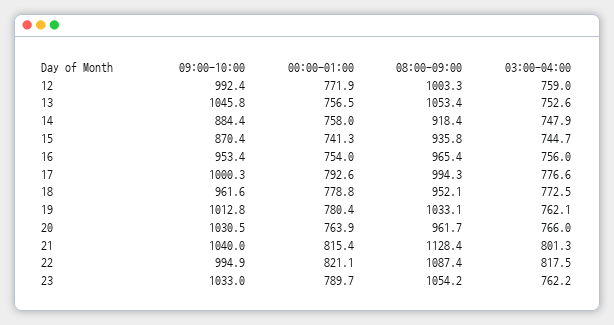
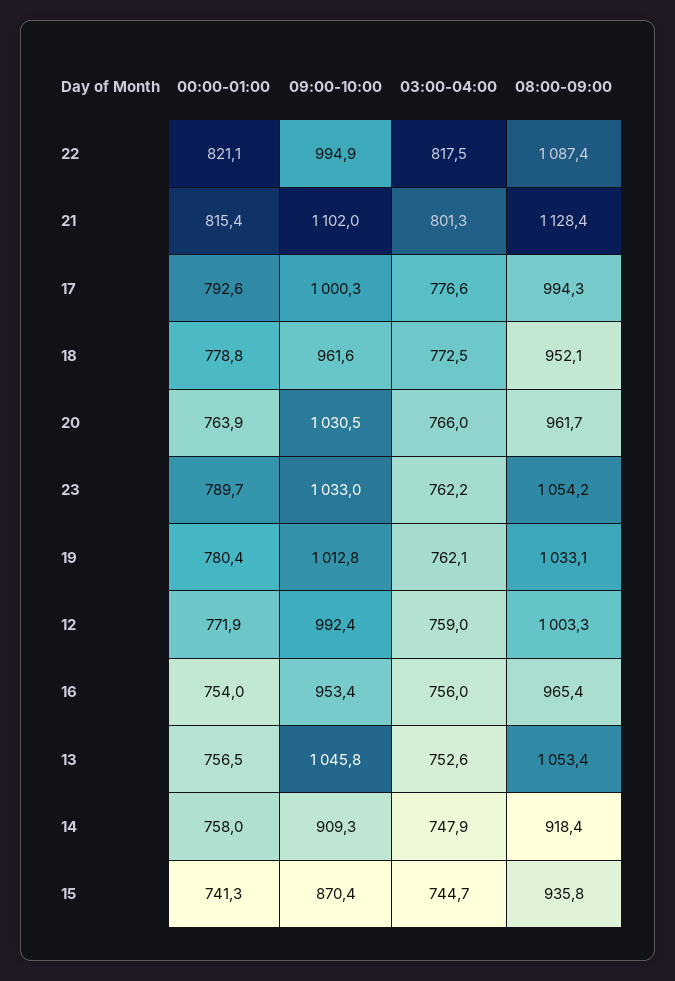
  {
    "09:00-10:00": {
      "12": 992.4,
      "13": 1045.8,
-     "14": 884.4,
+     "14": 909.3,
      "15": 870.4,
      "16": 953.4,
      "17": 1000.3,
      "18": 961.6,
      "19": 1012.8,
      "20": 1030.5,
-     "21": 1040,
+     "21": 1102,
      "22": 994.9,
      "23": 1033
    },
    "00:00-01:00": {
      "12": 771.9,
      "13": 756.5,
      "14": 758,
      "15": 741.3,
      "16": 754,
      "17": 792.6,
      "18": 778.8,
      "19": 780.4,
      "20": 763.9,
      "21": 815.4,
      "22": 821.1,
      "23": 789.7
    },
    "08:00-09:00": {
      "12": 1003.3,
      "13": 1053.4,
      "14": 918.4,
      "15": 935.8,
      "16": 965.4,
      "17": 994.3,
      "18": 952.1,
      "19": 1033.1,
      "20": 961.7,
      "21": 1128.4,
      "22": 1087.4,
      "23": 1054.2
    },
    "03:00-04:00": {
      "12": 759,
      "13": 752.6,
      "14": 747.9,
      "15": 744.7,
      "16": 756,
      "17": 776.6,
      "18": 772.5,
      "19": 762.1,
      "20": 766,
      "21": 801.3,
      "22": 817.5,
      "23": 762.2
    }
  }

